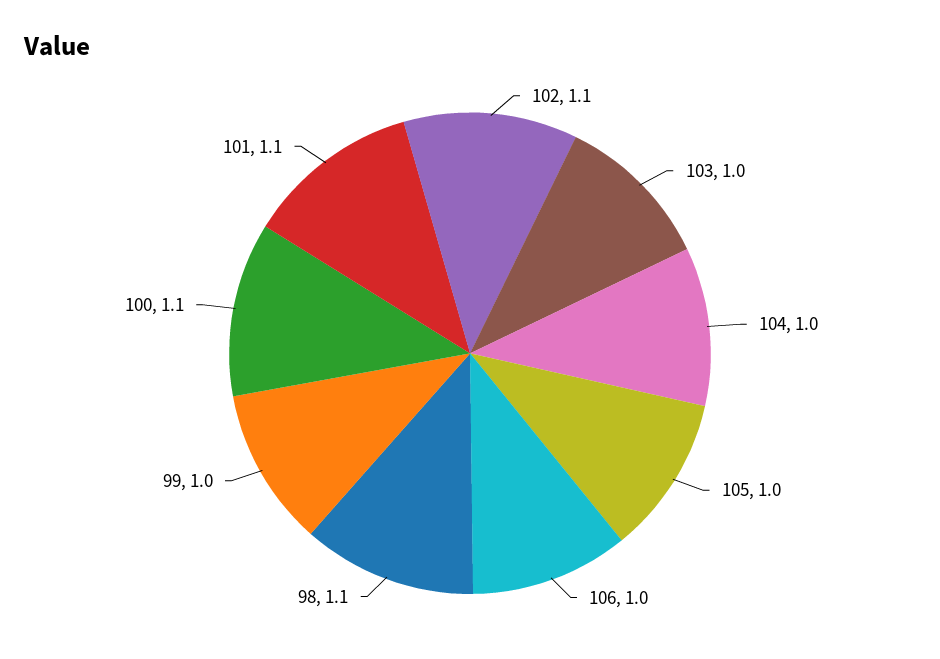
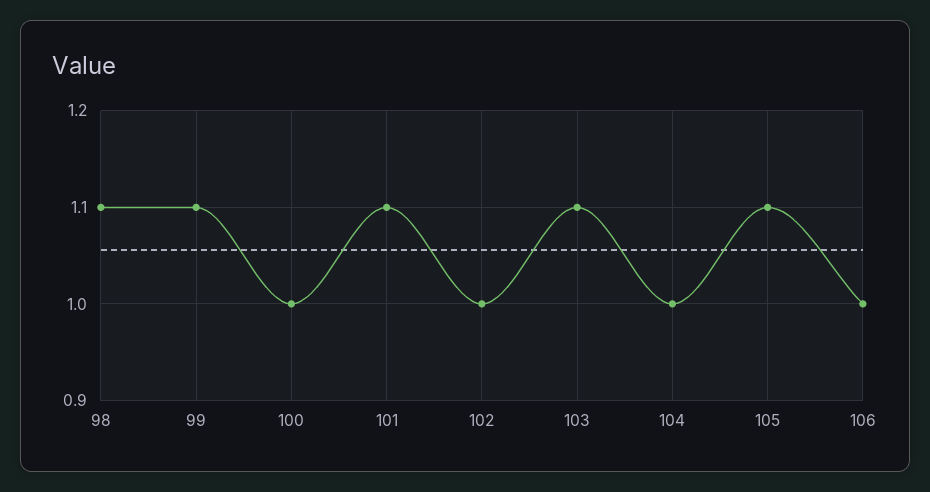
  {
-   "102": 1.1,
+   "102": 1,
-   "103": 1,
+   "103": 1.1,
    "104": 1,
-   "105": 1,
+   "105": 1.1,
    "106": 1,
    "98": 1.1,
-   "99": 1,
+   "99": 1.1,
-   "100": 1.1,
+   "100": 1,
    "101": 1.1
  }

